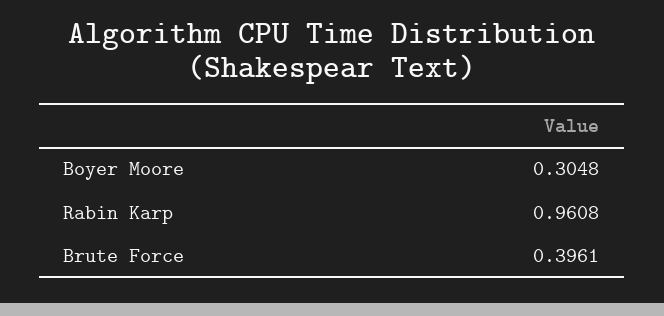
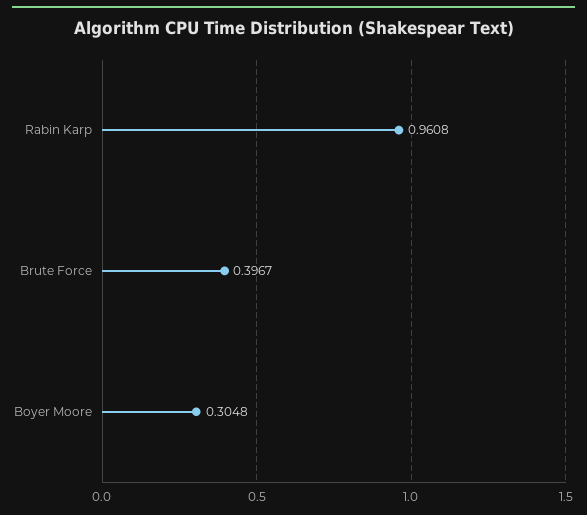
  {
    "Boyer Moore": 0.3048,
    "Rabin Karp": 0.9608,
-   "Brute Force": 0.3961
+   "Brute Force": 0.3967
  }

